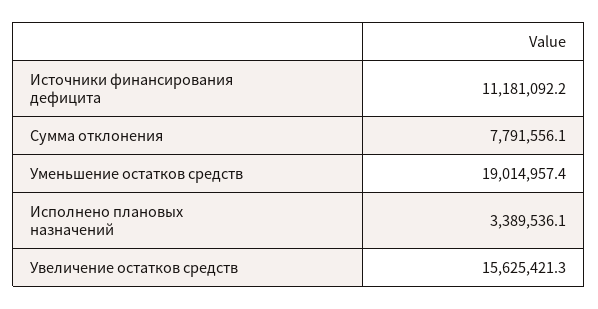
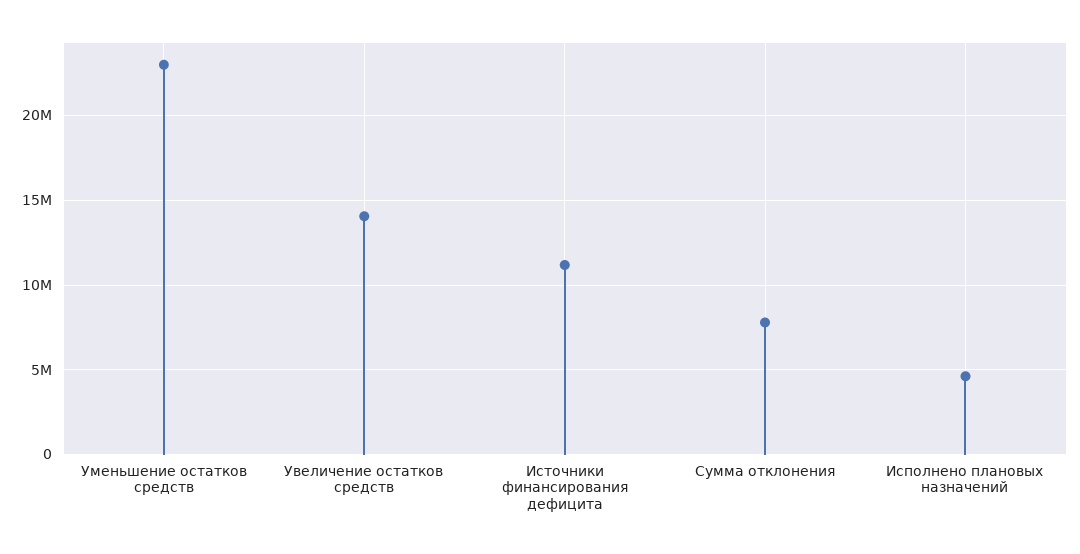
  {
    "Источники финансирования дефицита": 11181092.2,
    "Сумма отклонения": 7791556.1,
-   "Уменьшение остатков средств": 19014957.4,
+   "Уменьшение остатков средств": 23000000,
-   "Исполнено плановых назначений": 3389536.1,
+   "Исполнено плановых назначений": 4500000,
-   "Увеличение остатков средств": 15625421.3
+   "Увеличение остатков средств": 14000000
  }

